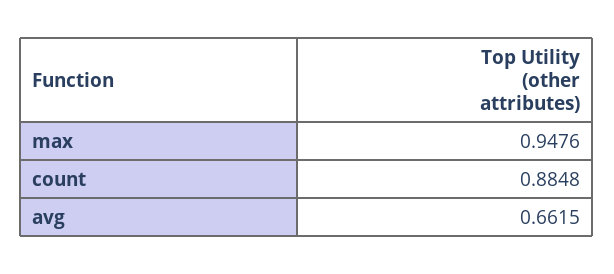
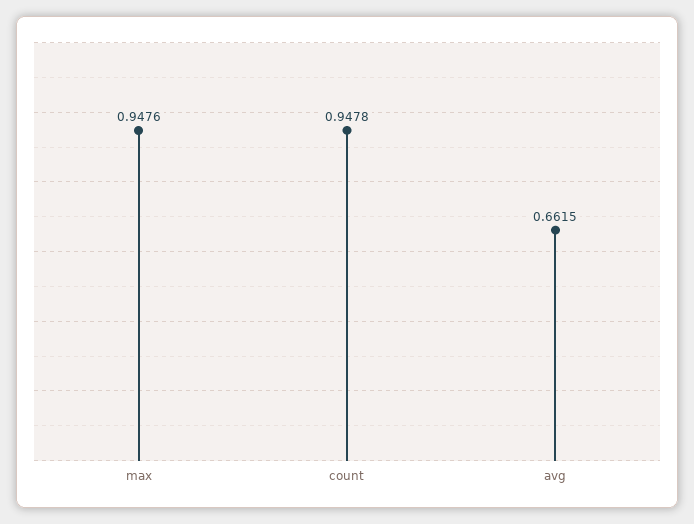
  {
    "max": 0.9476,
-   "count": 0.8848,
+   "count": 0.9478,
    "avg": 0.6615
  }

